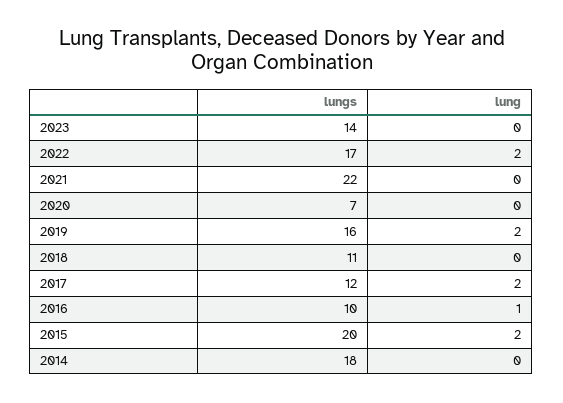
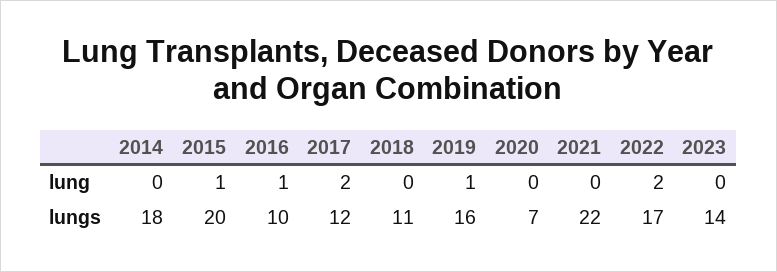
  {
    "lungs": {
      "2023": 14,
      "2022": 17,
      "2021": 22,
      "2020": 7,
      "2019": 16,
      "2018": 11,
      "2017": 12,
      "2016": 10,
      "2015": 20,
      "2014": 18
    },
    "lung": {
      "2023": 0,
      "2022": 2,
      "2021": 0,
      "2020": 0,
-     "2019": 2,
+     "2019": 1,
      "2018": 0,
      "2017": 2,
      "2016": 1,
-     "2015": 2,
+     "2015": 1,
      "2014": 0
    }
  }

